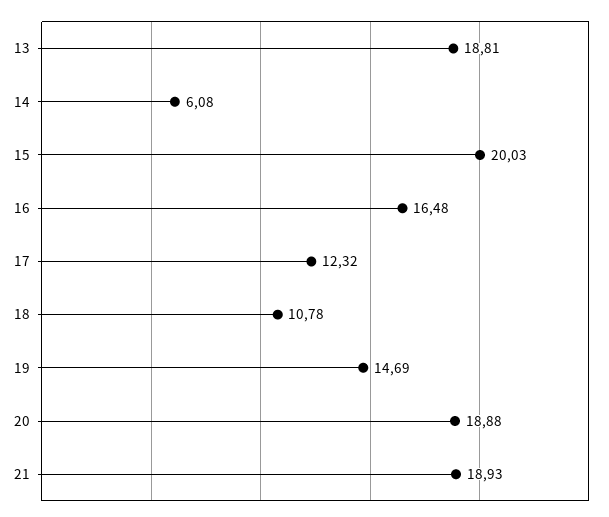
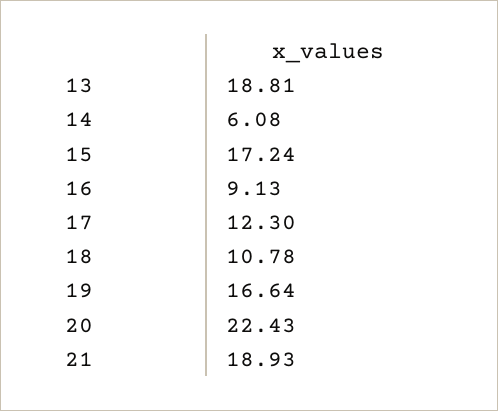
  {
    "13": 18.81,
    "14": 6.08,
-   "15": 20.03,
+   "15": 17.24,
-   "16": 16.48,
+   "16": 9.13,
-   "17": 12.32,
+   "17": 12.3,
    "18": 10.78,
-   "19": 14.69,
+   "19": 16.64,
-   "20": 18.88,
+   "20": 22.43,
    "21": 18.93
  }

